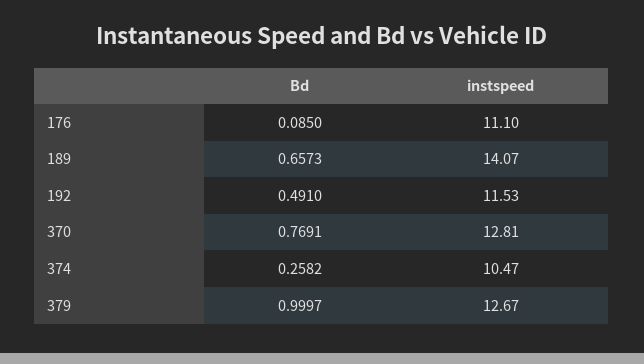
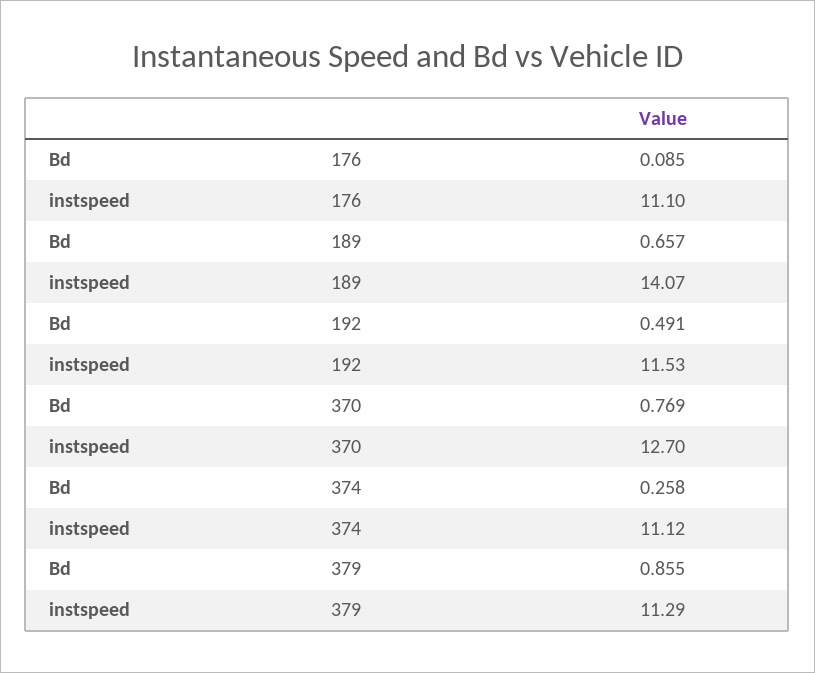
  {
    "Bd": {
      "176": 0.085,
      "189": 0.6573,
      "192": 0.491,
      "370": 0.7691,
      "374": 0.2582,
-     "379": 0.9997
+     "379": 0.855
    },
    "instspeed": {
      "176": 11.1,
      "189": 14.07,
      "192": 11.53,
-     "370": 12.81,
+     "370": 12.7,
-     "374": 10.47,
+     "374": 11.12,
-     "379": 12.67
+     "379": 11.29
    }
  }

